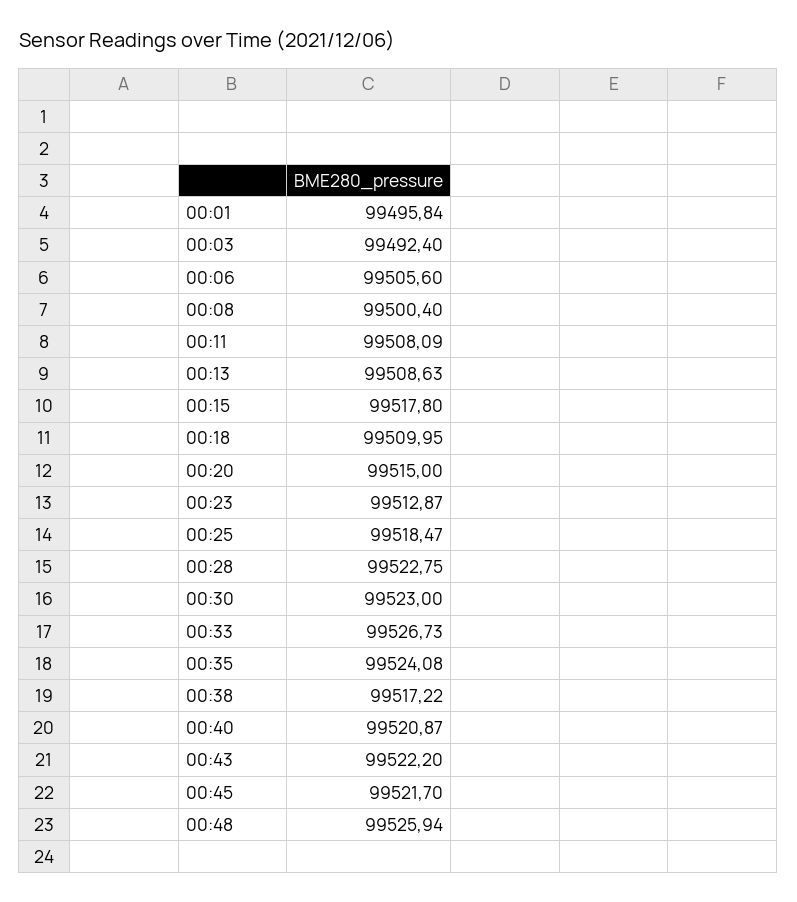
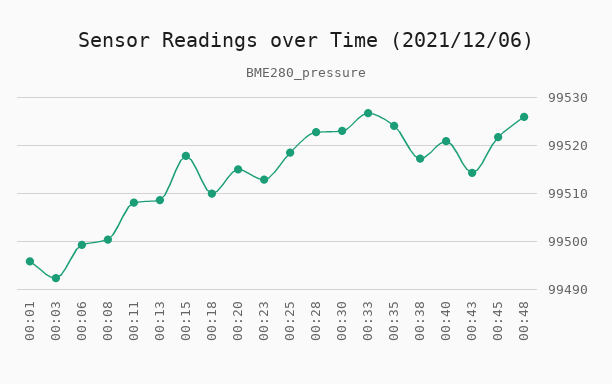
  {
    "00:01": 99495.84,
    "00:03": 99492.4,
-   "00:06": 99505.6,
+   "00:06": 99500,
    "00:08": 99500.4,
    "00:11": 99508.09,
    "00:13": 99508.63,
    "00:15": 99517.8,
    "00:18": 99509.95,
    "00:20": 99515,
    "00:23": 99512.87,
    "00:25": 99518.47,
    "00:28": 99522.75,
    "00:30": 99523,
    "00:33": 99526.73,
    "00:35": 99524.08,
    "00:38": 99517.22,
    "00:40": 99520.87,
-   "00:43": 99522.2,
+   "00:43": 99514,
    "00:45": 99521.7,
    "00:48": 99525.94
  }

